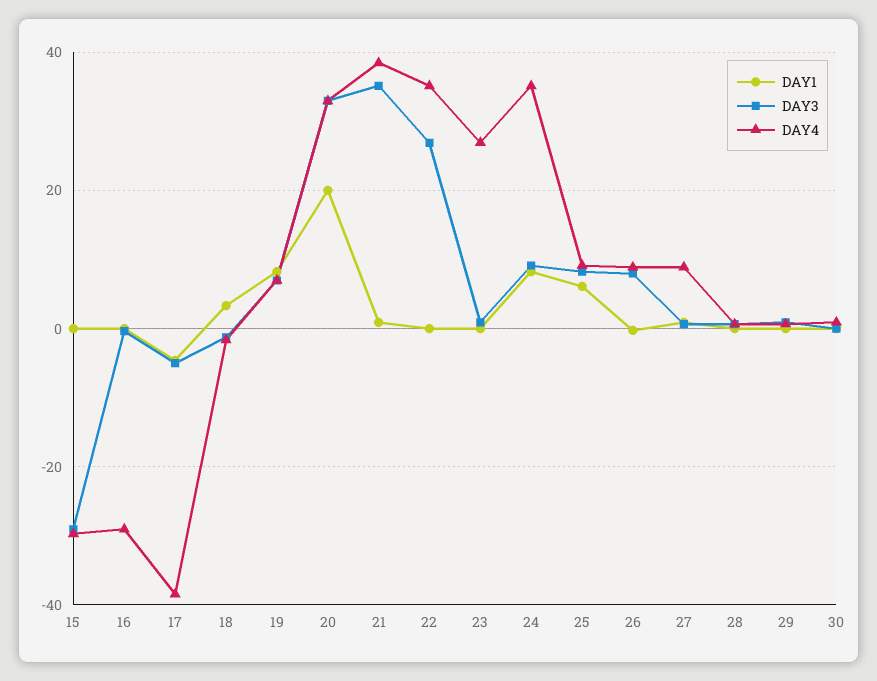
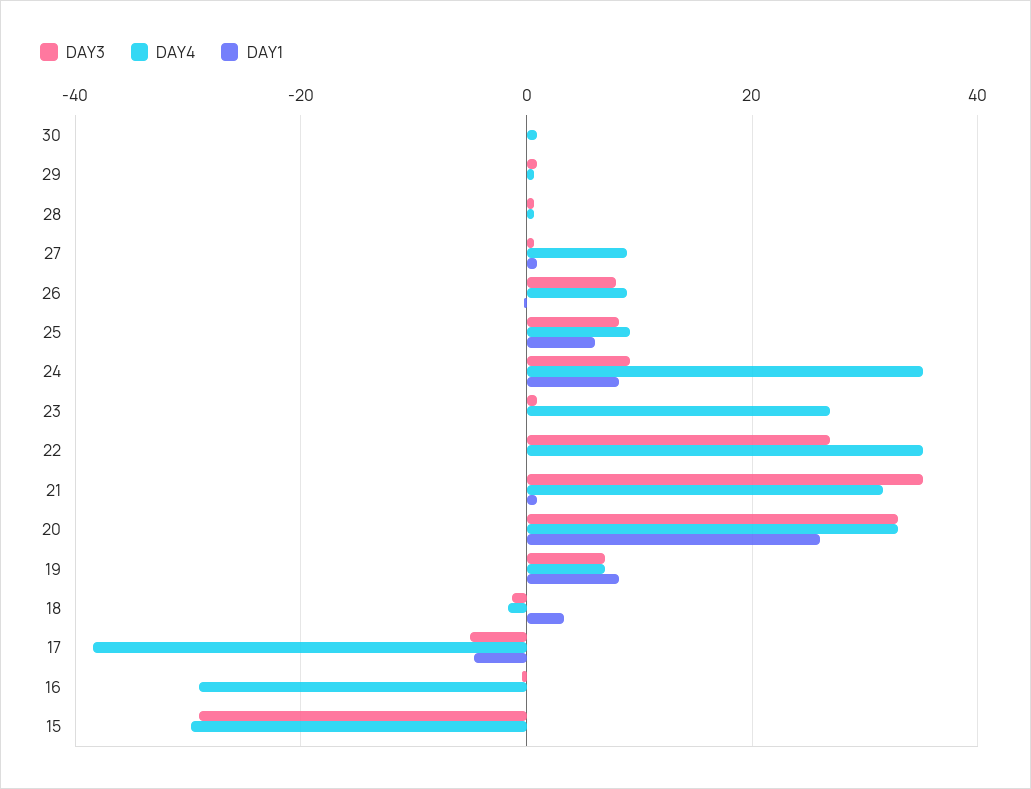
  {
    "DAY1": {
      "15": 0,
      "16": 0,
      "17": -4,
      "18": 4,
      "19": 8,
-     "20": 20,
+     "20": 26,
      "21": 0,
      "22": 0,
      "23": 0,
      "24": 8,
      "25": 6,
      "26": 0,
      "27": 0,
      "28": 0,
      "29": 0,
      "30": 0
    },
    "DAY3": {
      "15": -30,
      "16": 0,
      "17": -4,
      "18": -2,
      "19": 6,
      "20": 32,
      "21": 36,
      "22": 26,
      "23": 0,
      "24": 10,
      "25": 8,
      "26": 8,
      "27": 0,
      "28": 0,
      "29": 0,
      "30": 0
    },
    "DAY4": {
      "15": -30,
      "16": -30,
      "17": -38,
      "18": -2,
      "19": 6,
      "20": 32,
-     "21": 38,
+     "21": 32,
      "22": 36,
      "23": 26,
      "24": 36,
      "25": 10,
      "26": 8,
      "27": 8,
      "28": 0,
      "29": 0,
      "30": 0
    }
  }

